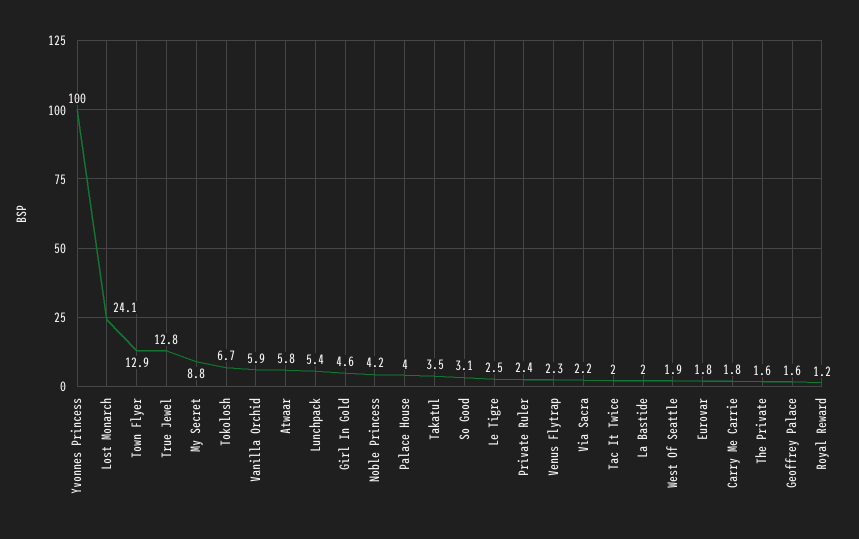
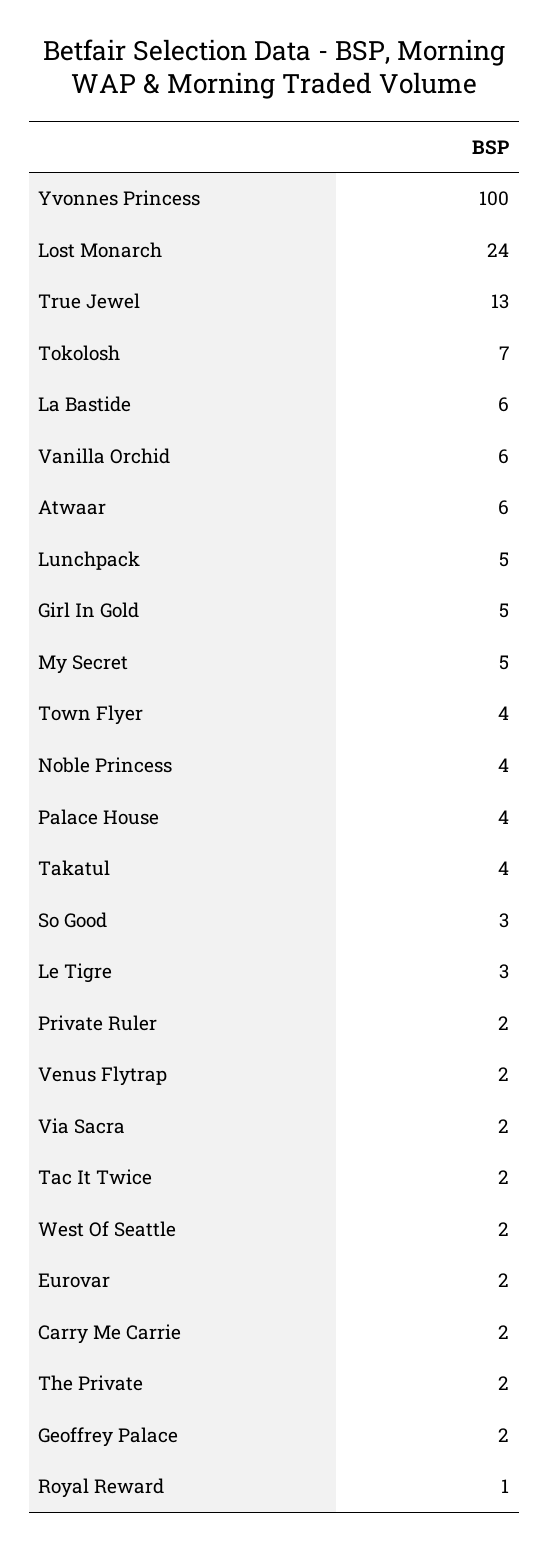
  {
    "Yvonnes Princess": 100,
    "Lost Monarch": 24.1,
-   "Town Flyer": 12.9,
+   "Town Flyer": 4,
    "True Jewel": 12.8,
-   "My Secret": 8.8,
+   "My Secret": 5,
    "Tokolosh": 6.7,
    "Vanilla Orchid": 5.9,
    "Atwaar": 5.8,
    "Lunchpack": 5.4,
    "Girl In Gold": 4.6,
    "Noble Princess": 4.2,
    "Palace House": 4,
    "Takatul": 3.5,
    "So Good": 3.1,
    "Le Tigre": 2.5,
    "Private Ruler": 2.4,
    "Venus Flytrap": 2.3,
    "Via Sacra": 2.2,
    "Tac It Twice": 2,
-   "La Bastide": 2,
+   "La Bastide": 6,
    "West Of Seattle": 1.9,
    "Eurovar": 1.8,
    "Carry Me Carrie": 1.8,
    "The Private": 1.6,
    "Geoffrey Palace": 1.6,
    "Royal Reward": 1.2
  }

